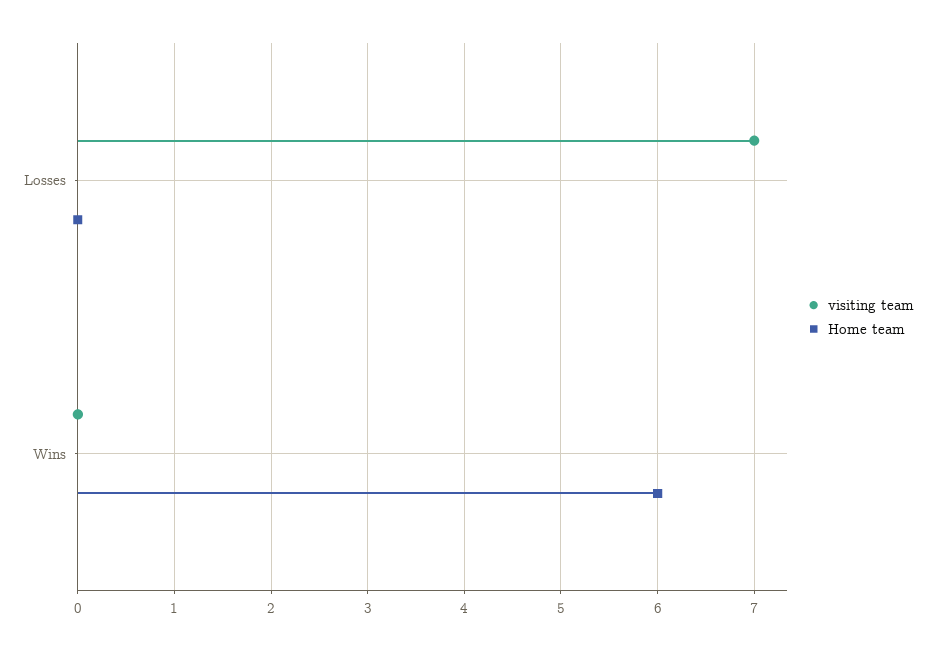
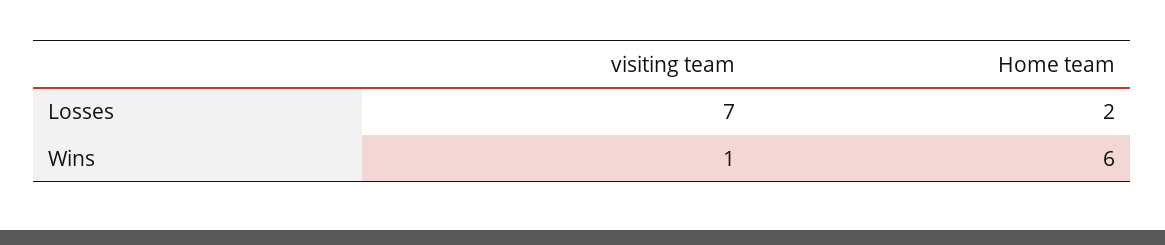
  {
    "visiting team": {
      "Losses": 7,
-     "Wins": 0
+     "Wins": 1
    },
    "Home team": {
-     "Losses": 0,
+     "Losses": 2,
      "Wins": 6
    }
  }

